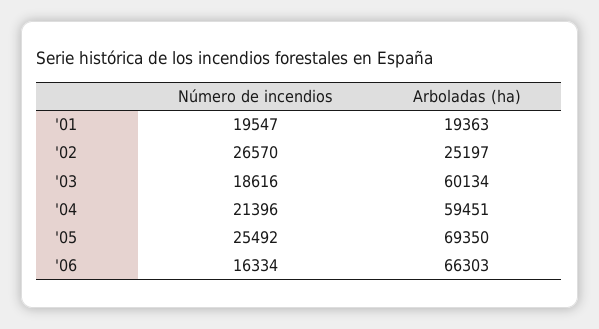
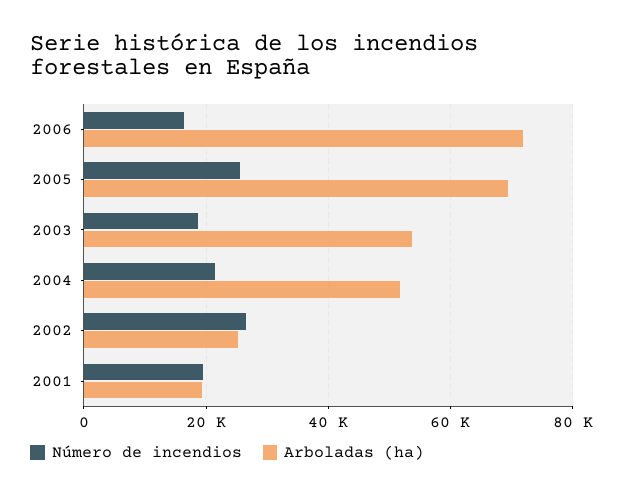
  {
    "Número de incendios": {
      "'01": 19547,
      "'02": 26570,
      "'03": 18616,
      "'04": 21396,
      "'05": 25492,
      "'06": 16334
    },
    "Arboladas (ha)": {
      "'01": 19363,
      "'02": 25197,
-     "'03": 60134,
+     "'03": 54000,
-     "'04": 59451,
+     "'04": 52000,
      "'05": 69350,
-     "'06": 66303
+     "'06": 72000
    }
  }

